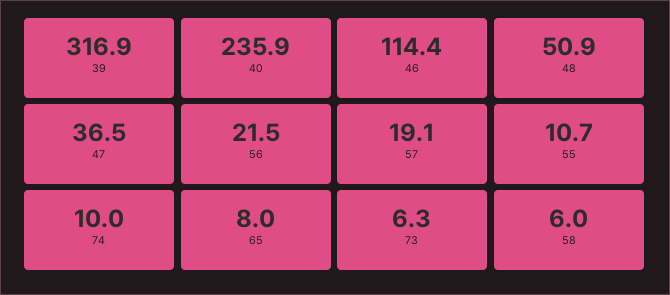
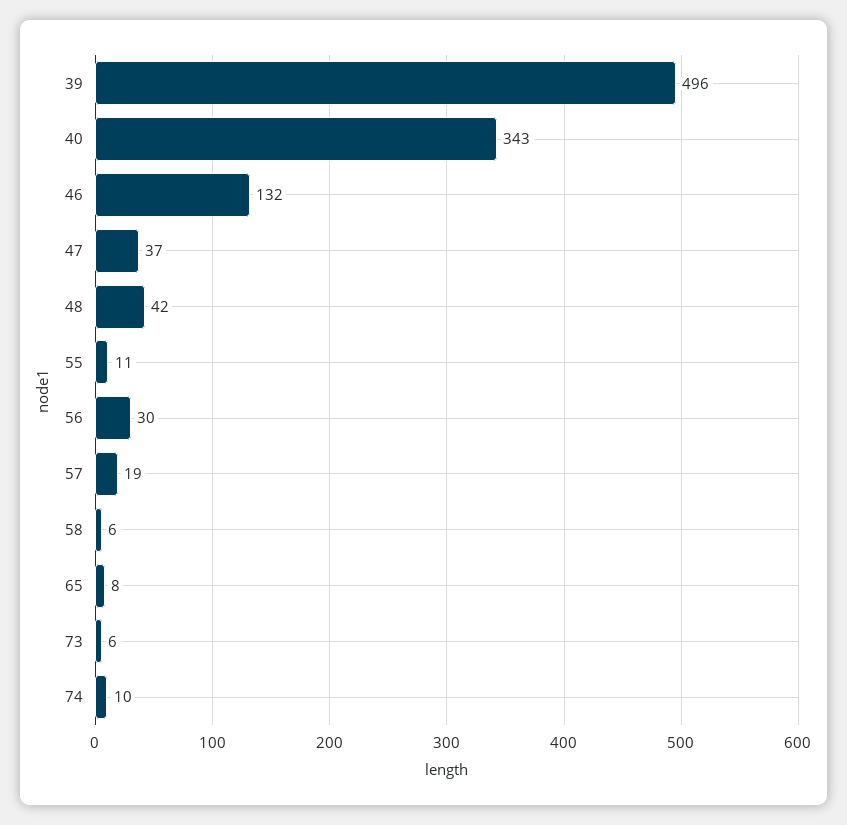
  {
-   "39": 316.9,
+   "39": 496,
-   "40": 235.9,
+   "40": 343,
-   "46": 114.4,
+   "46": 132,
-   "48": 50.9,
+   "48": 42,
    "47": 36.5,
-   "56": 21.5,
+   "56": 30,
    "57": 19.1,
    "55": 10.7,
    "74": 10,
    "65": 8,
    "73": 6.3,
    "58": 6
  }

